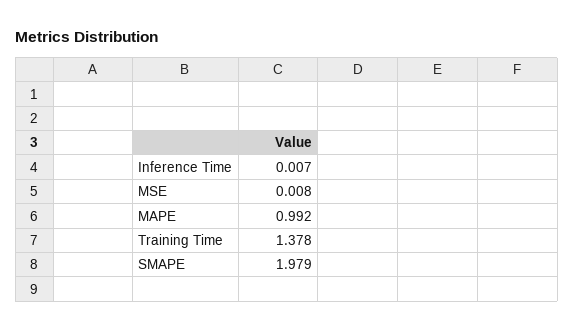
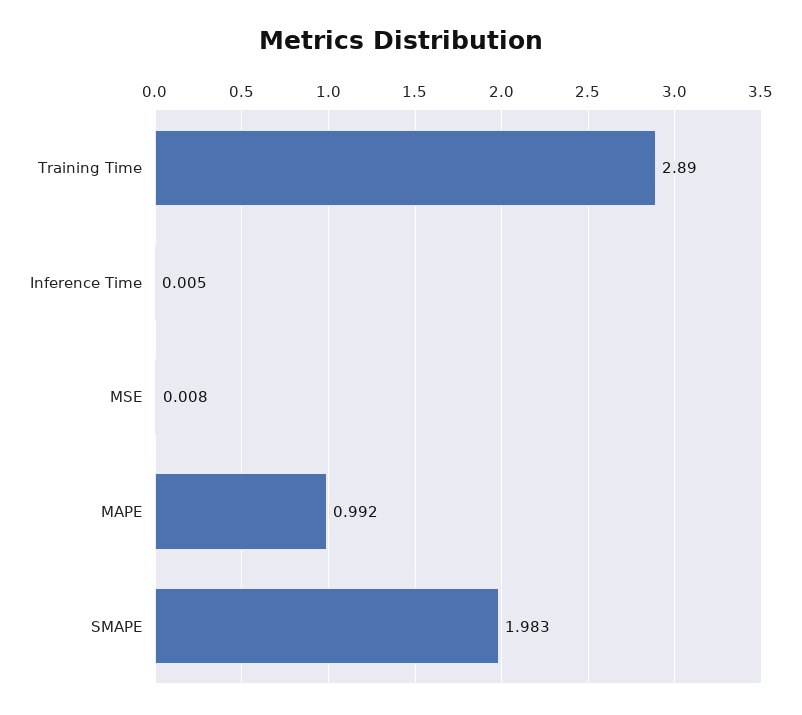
  {
-   "Inference Time": 0.007,
+   "Inference Time": 0.005,
    "MSE": 0.008,
    "MAPE": 0.992,
-   "Training Time": 1.378,
+   "Training Time": 2.89,
-   "SMAPE": 1.979
+   "SMAPE": 1.983
  }

